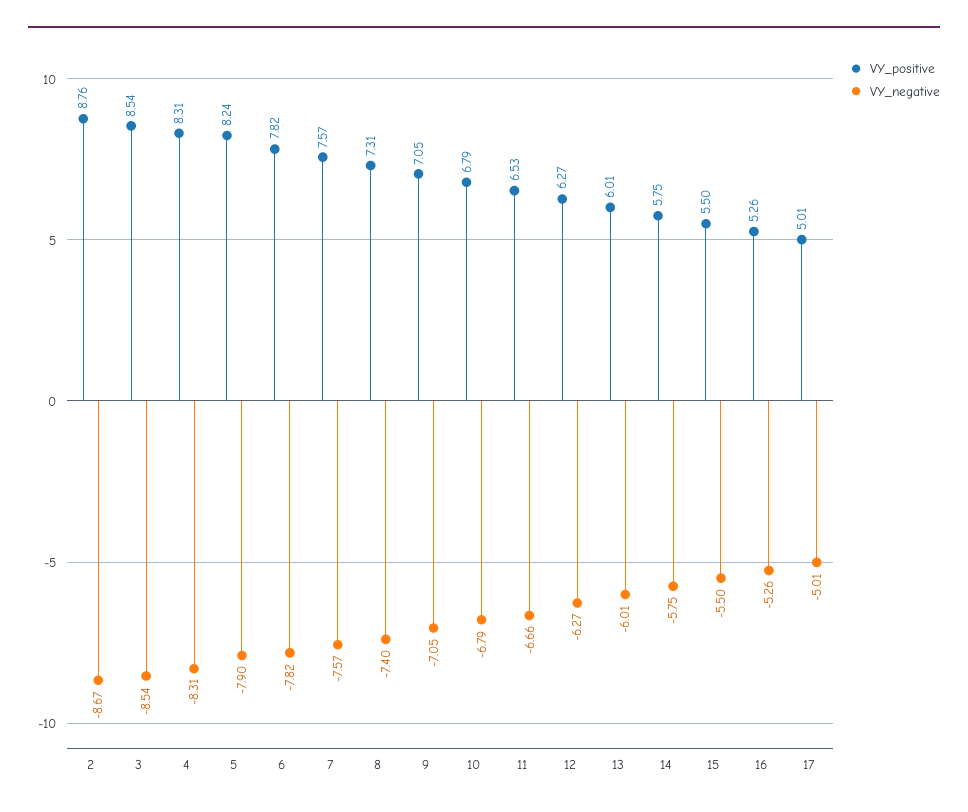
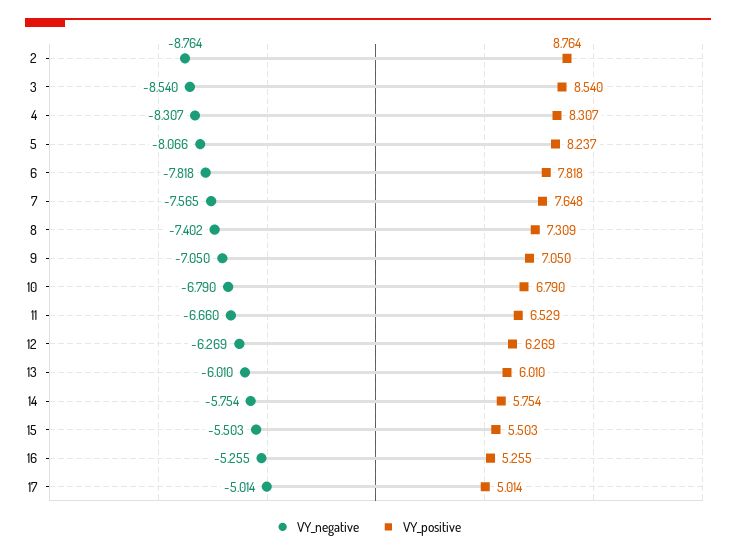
  {
    "VY_positive": {
      "2": 8.764,
      "3": 8.54,
      "4": 8.307,
      "5": 8.237,
      "6": 7.818,
-     "7": 7.57,
+     "7": 7.648,
      "8": 7.309,
      "9": 7.05,
      "10": 6.79,
      "11": 6.529,
      "12": 6.269,
      "13": 6.01,
      "14": 5.754,
      "15": 5.503,
      "16": 5.255,
      "17": 5.014
    },
    "VY_negative": {
-     "2": -8.67,
+     "2": -8.764,
      "3": -8.54,
      "4": -8.307,
-     "5": -7.9,
+     "5": -8.066,
      "6": -7.818,
      "7": -7.565,
      "8": -7.402,
      "9": -7.05,
      "10": -6.79,
      "11": -6.66,
      "12": -6.269,
      "13": -6.01,
      "14": -5.754,
      "15": -5.503,
      "16": -5.255,
      "17": -5.014
    }
  }

